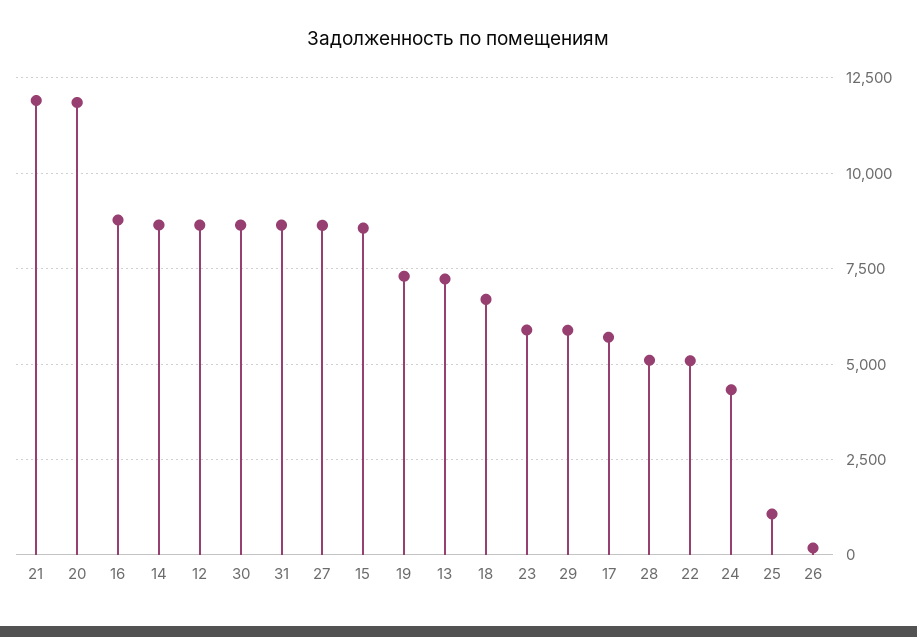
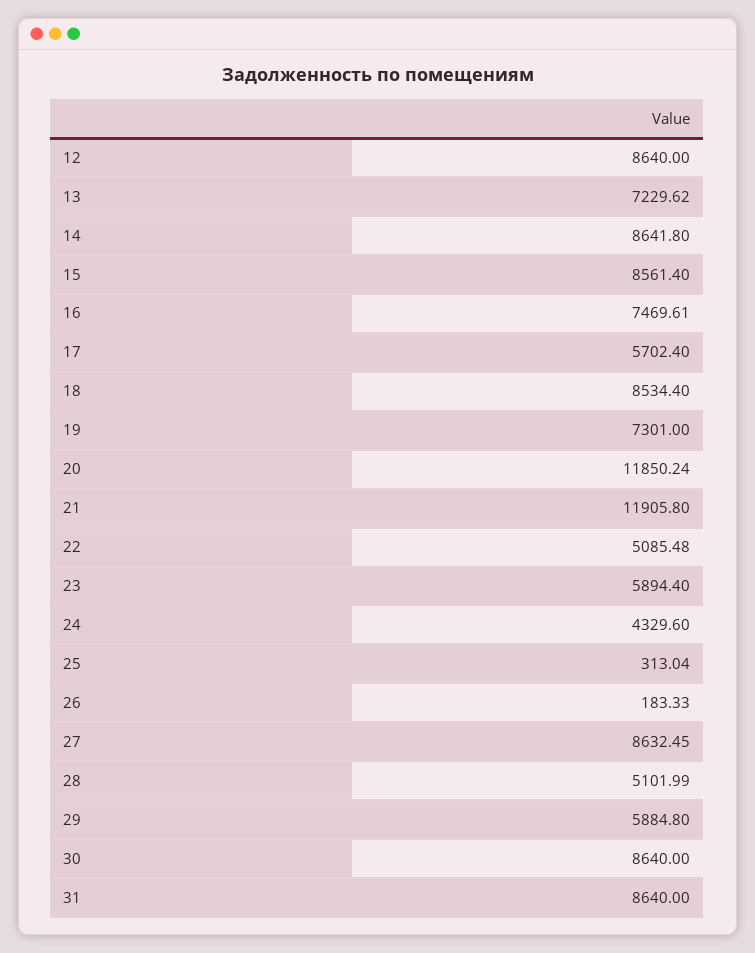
  {
    "21": 11905.8,
    "20": 11850.24,
-   "16": 8750,
+   "16": 7469.61,
    "14": 8641.8,
    "12": 8640,
    "30": 8640,
    "31": 8640,
    "27": 8632.45,
    "15": 8561.4,
    "19": 7301,
    "13": 7229.62,
-   "18": 6750,
+   "18": 8534.4,
    "23": 5894.4,
    "29": 5884.8,
    "17": 5702.4,
    "28": 5101.99,
    "22": 5085.48,
    "24": 4329.6,
-   "25": 1000,
+   "25": 313.04,
    "26": 183.33
  }

